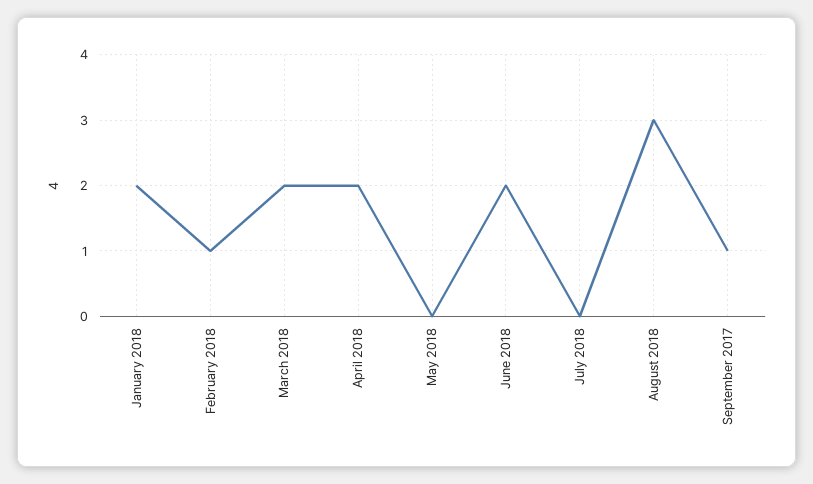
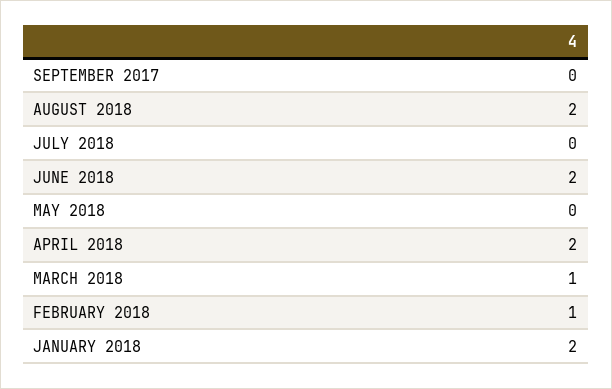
  {
    "January 2018": 2,
    "February 2018": 1,
-   "March 2018": 2,
+   "March 2018": 1,
    "April 2018": 2,
    "May 2018": 0,
    "June 2018": 2,
    "July 2018": 0,
-   "August 2018": 3,
+   "August 2018": 2,
-   "September 2017": 1
+   "September 2017": 0
  }

